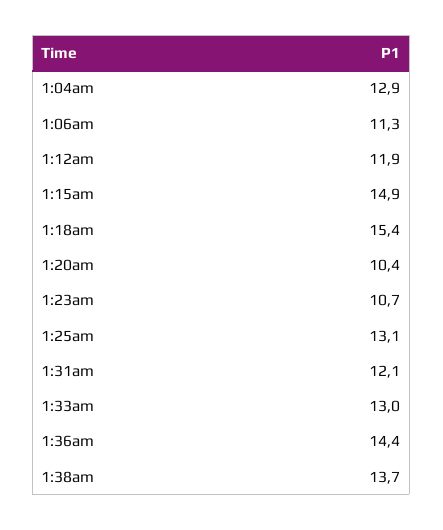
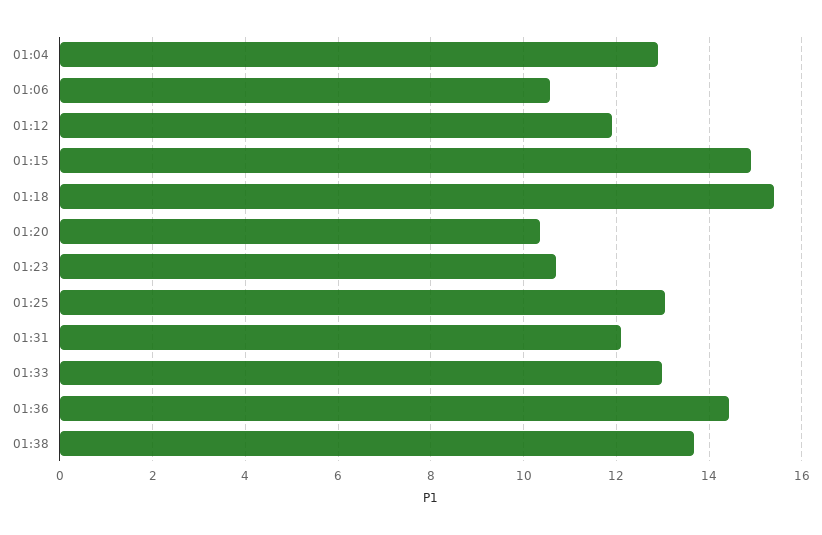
  {
    "1:04am": 12.9,
-   "1:06am": 11.3,
+   "1:06am": 10.6,
    "1:12am": 11.9,
    "1:15am": 14.9,
    "1:18am": 15.4,
    "1:20am": 10.4,
    "1:23am": 10.7,
    "1:25am": 13.1,
    "1:31am": 12.1,
    "1:33am": 13,
    "1:36am": 14.4,
    "1:38am": 13.7
  }

